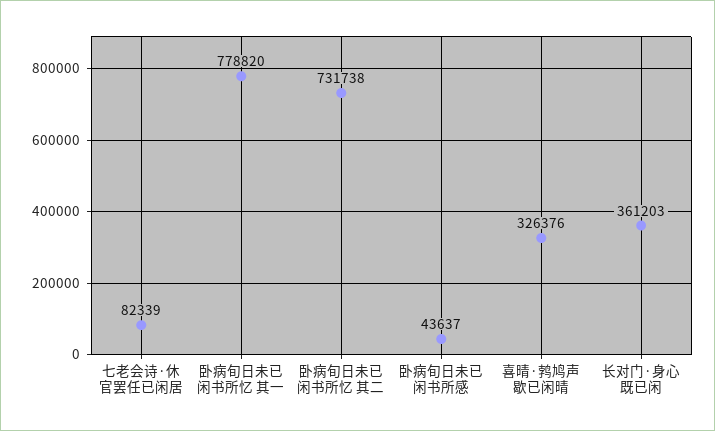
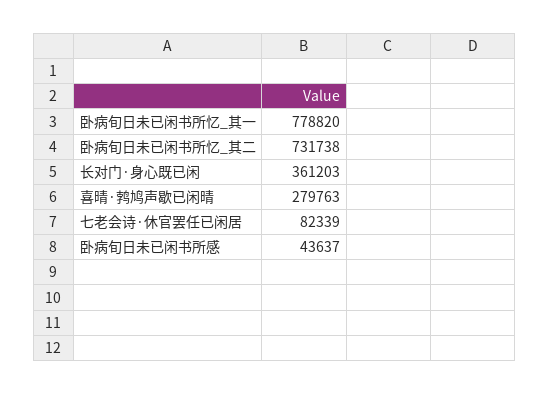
  {
    "七老会诗·休官罢任已闲居": 82339,
    "卧病旬日未已闲书所忆 其一": 778820,
    "卧病旬日未已闲书所忆 其二": 731738,
    "卧病旬日未已闲书所感": 43637,
-   "喜晴·鹁鸠声歇已闲晴": 326376,
+   "喜晴·鹁鸠声歇已闲晴": 279763,
    "长对门·身心既已闲": 361203
  }

